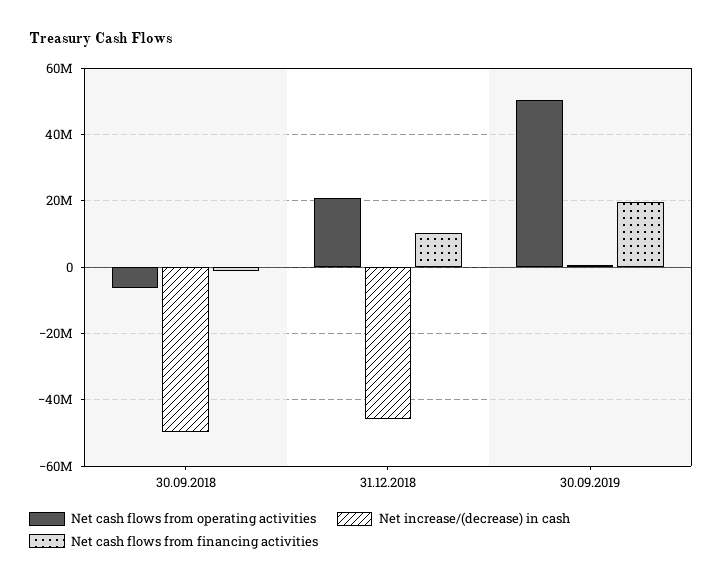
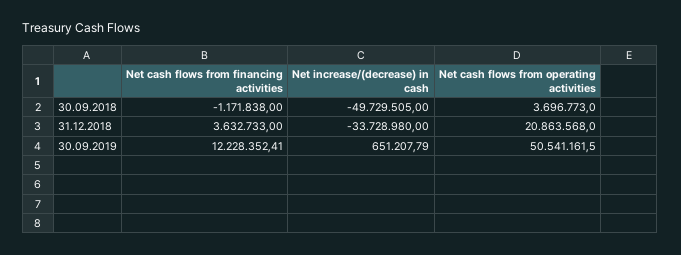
  {
    "Net cash flows from operating activities": {
-     "30.09.2018": -6000000,
+     "30.09.2018": 3696773,
      "31.12.2018": 20863568,
      "30.09.2019": 50541161.5
    },
    "Net increase/(decrease) in cash": {
      "30.09.2018": -49729505,
-     "31.12.2018": -46000000,
+     "31.12.2018": -33728980,
      "30.09.2019": 651207.79
    },
    "Net cash flows from financing activities": {
      "30.09.2018": -1171838,
-     "31.12.2018": 10000000,
+     "31.12.2018": 3632733,
-     "30.09.2019": 20000000
+     "30.09.2019": 12228352.41
    }
  }

